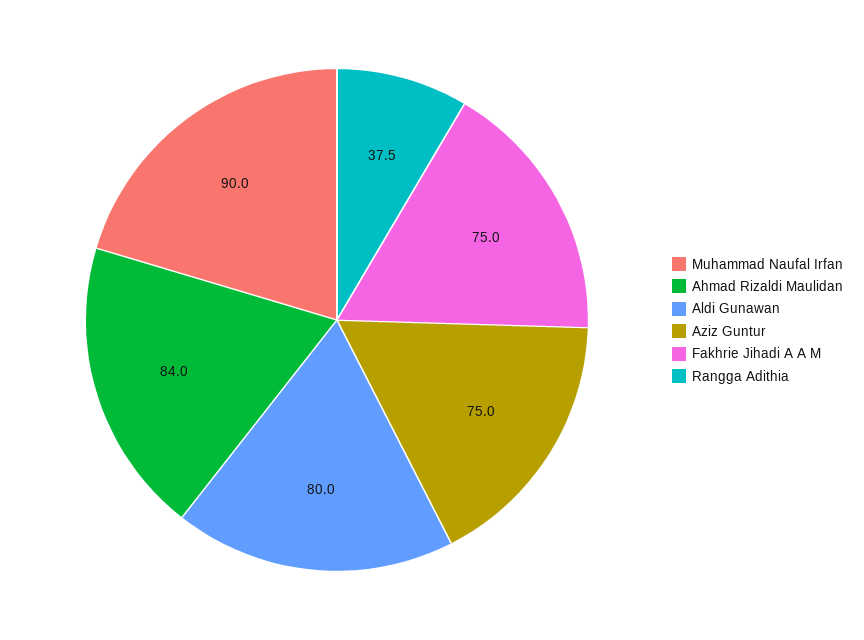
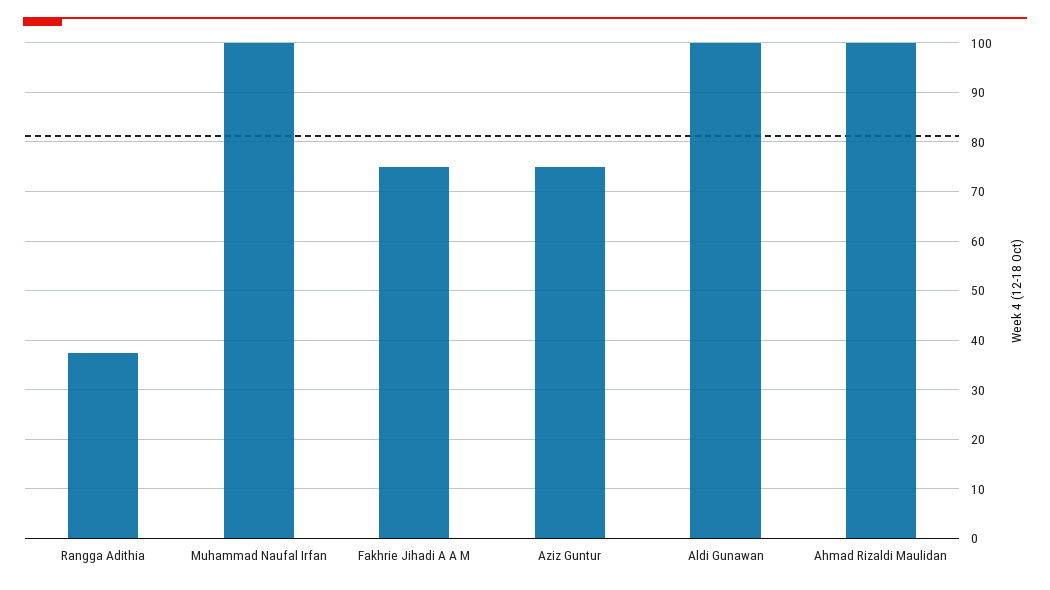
  {
-   "Muhammad Naufal Irfan": 90,
+   "Muhammad Naufal Irfan": 100,
-   "Ahmad Rizaldi Maulidan": 84,
+   "Ahmad Rizaldi Maulidan": 100,
-   "Aldi Gunawan": 80,
+   "Aldi Gunawan": 100,
    "Aziz Guntur": 75,
    "Fakhrie Jihadi A A M": 75,
    "Rangga Adithia": 37.5
  }

